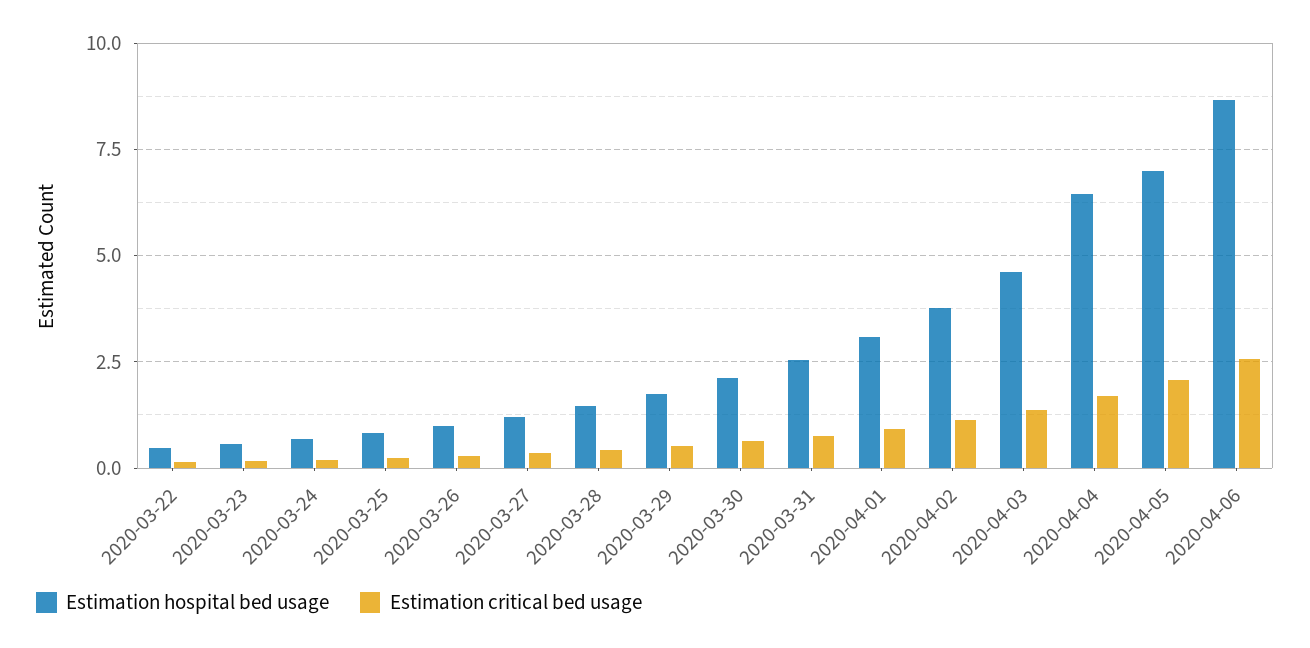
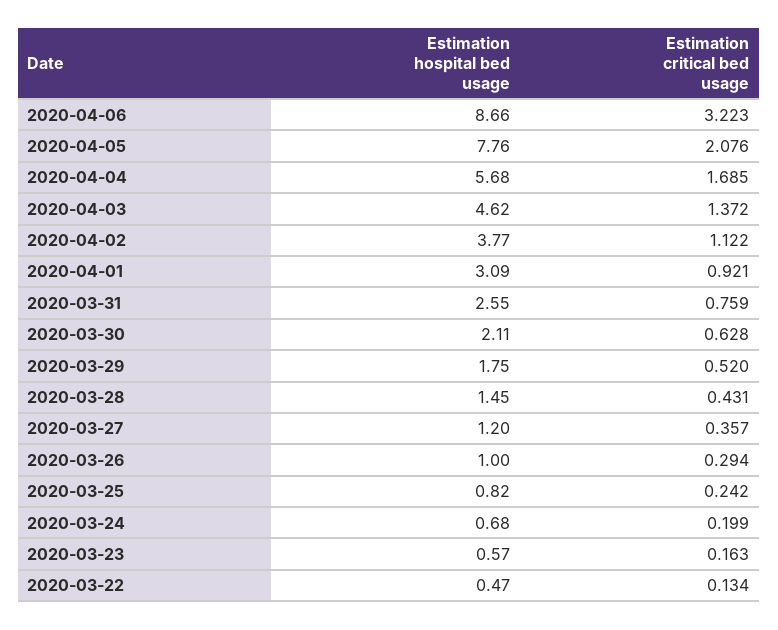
  {
    "Estimation hospital bed usage": {
      "2020-03-22": 0.47,
      "2020-03-23": 0.57,
      "2020-03-24": 0.68,
      "2020-03-25": 0.82,
      "2020-03-26": 1,
      "2020-03-27": 1.2,
      "2020-03-28": 1.45,
      "2020-03-29": 1.75,
      "2020-03-30": 2.11,
      "2020-03-31": 2.55,
      "2020-04-01": 3.09,
      "2020-04-02": 3.77,
      "2020-04-03": 4.62,
-     "2020-04-04": 6.5,
+     "2020-04-04": 5.68,
-     "2020-04-05": 7,
+     "2020-04-05": 7.76,
      "2020-04-06": 8.66
    },
    "Estimation critical bed usage": {
      "2020-03-22": 0.134,
      "2020-03-23": 0.163,
      "2020-03-24": 0.199,
      "2020-03-25": 0.242,
      "2020-03-26": 0.294,
      "2020-03-27": 0.357,
      "2020-03-28": 0.431,
      "2020-03-29": 0.52,
      "2020-03-30": 0.628,
      "2020-03-31": 0.759,
      "2020-04-01": 0.921,
      "2020-04-02": 1.122,
      "2020-04-03": 1.372,
      "2020-04-04": 1.685,
      "2020-04-05": 2.076,
-     "2020-04-06": 2.5
+     "2020-04-06": 3.223
    }
  }

